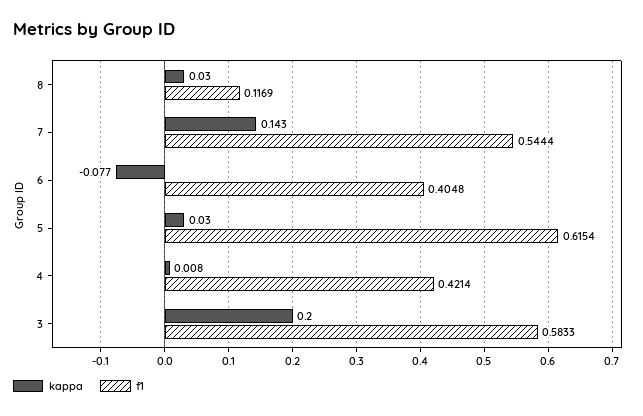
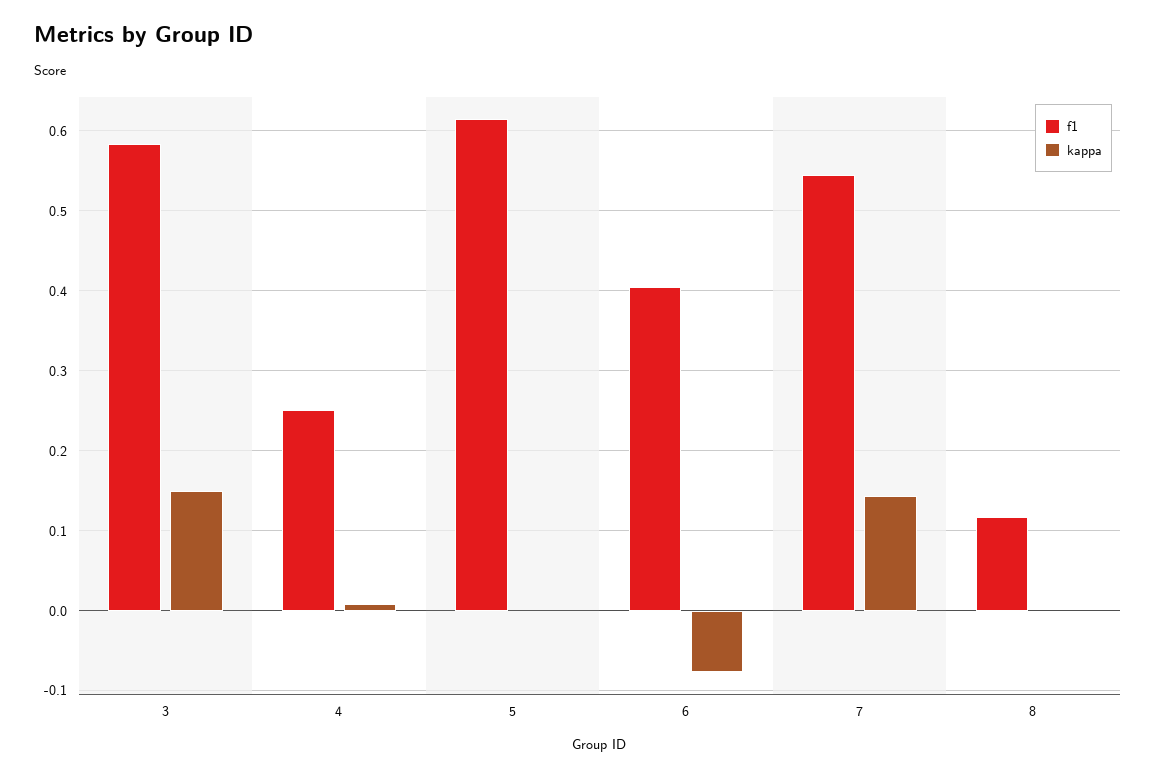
  {
    "kappa": {
-     "8": 0.03,
+     "8": 0,
      "7": 0.143,
      "6": -0.077,
-     "5": 0.03,
+     "5": 0,
      "4": 0.008,
-     "3": 0.2
+     "3": 0.15
    },
    "f1": {
      "8": 0.1169,
      "7": 0.5444,
      "6": 0.4048,
      "5": 0.6154,
-     "4": 0.4214,
+     "4": 0.25,
      "3": 0.5833
    }
  }

